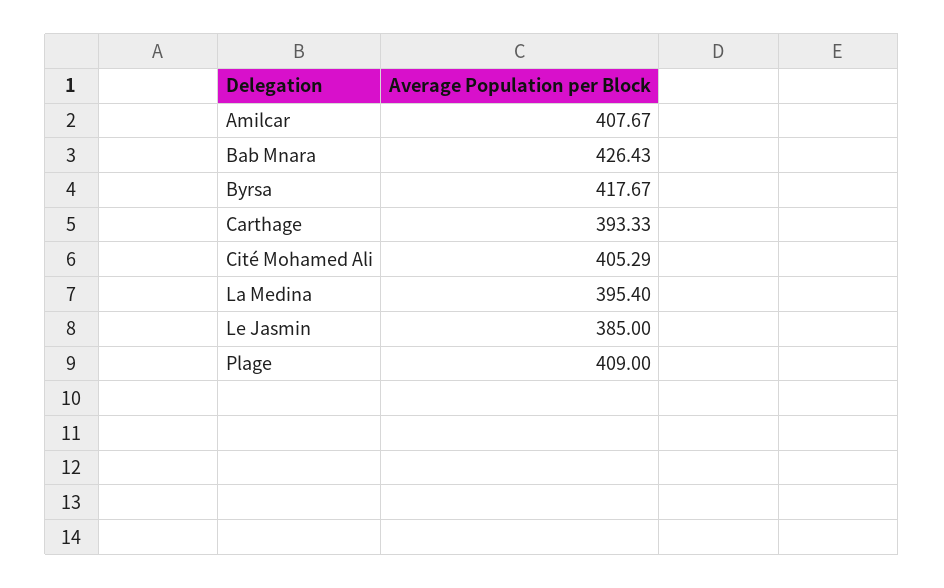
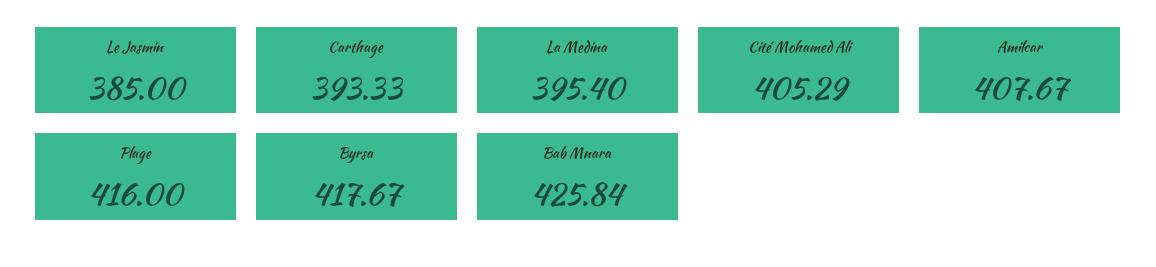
  {
    "Amilcar": 407.67,
-   "Bab Mnara": 426.43,
+   "Bab Mnara": 425.84,
    "Byrsa": 417.67,
    "Carthage": 393.33,
    "Cité Mohamed Ali": 405.29,
    "La Medina": 395.4,
    "Le Jasmin": 385,
-   "Plage": 409
+   "Plage": 416
  }

